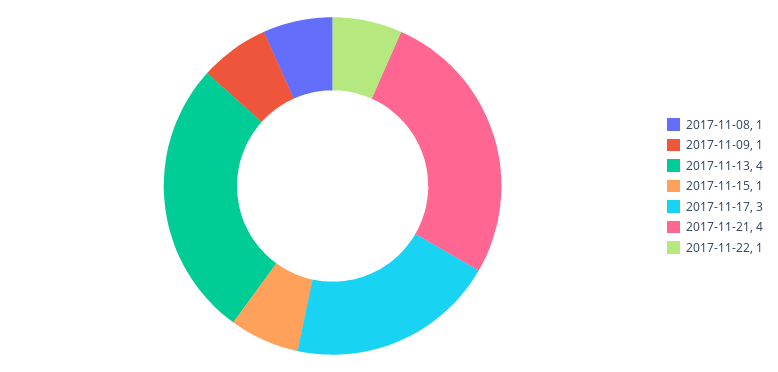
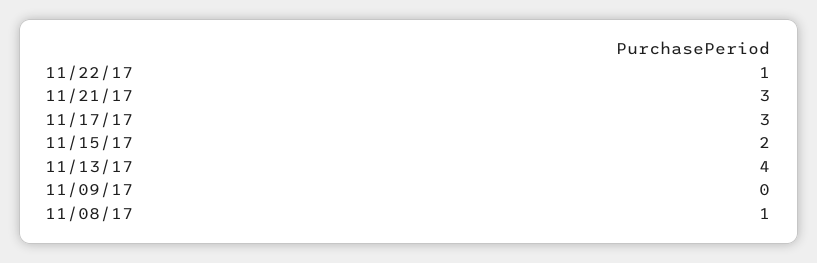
  {
    "2017-11-08": 1,
-   "2017-11-09": 1,
+   "2017-11-09": 0,
    "2017-11-13": 4,
-   "2017-11-15": 1,
+   "2017-11-15": 2,
    "2017-11-17": 3,
-   "2017-11-21": 4,
+   "2017-11-21": 3,
    "2017-11-22": 1
  }

